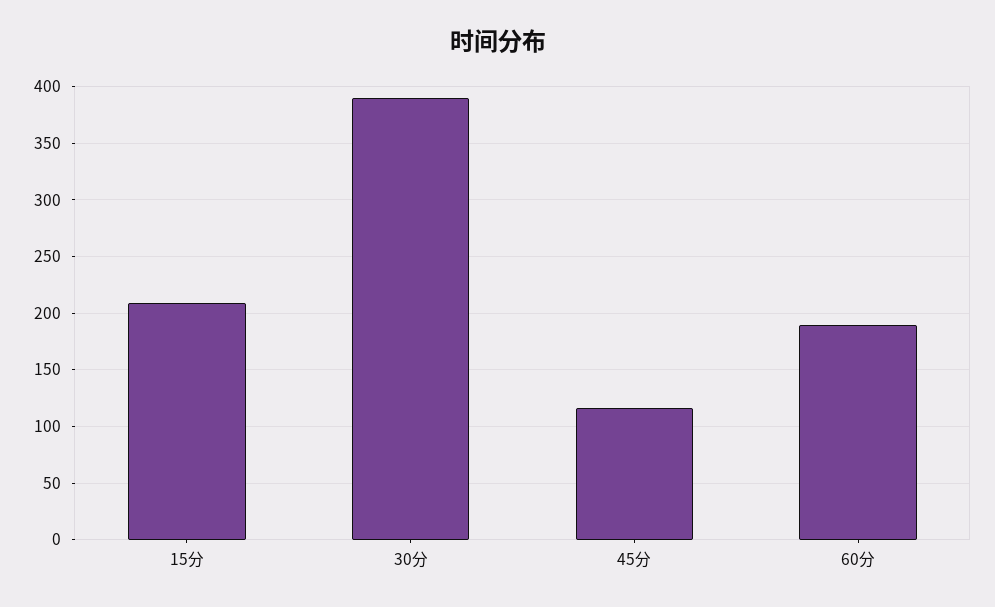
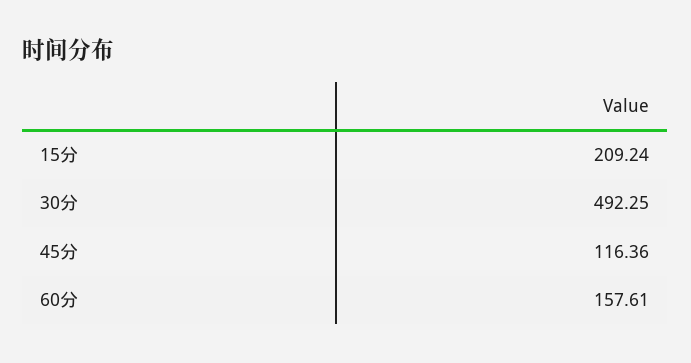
  {
    "15分": 209.24,
-   "30分": 390,
+   "30分": 492.25,
    "45分": 116.36,
-   "60分": 190
+   "60分": 157.61
  }

